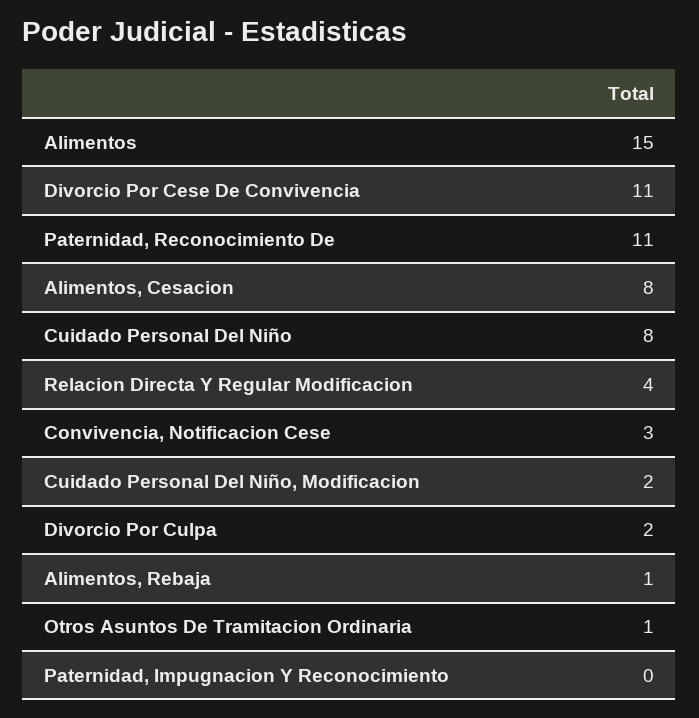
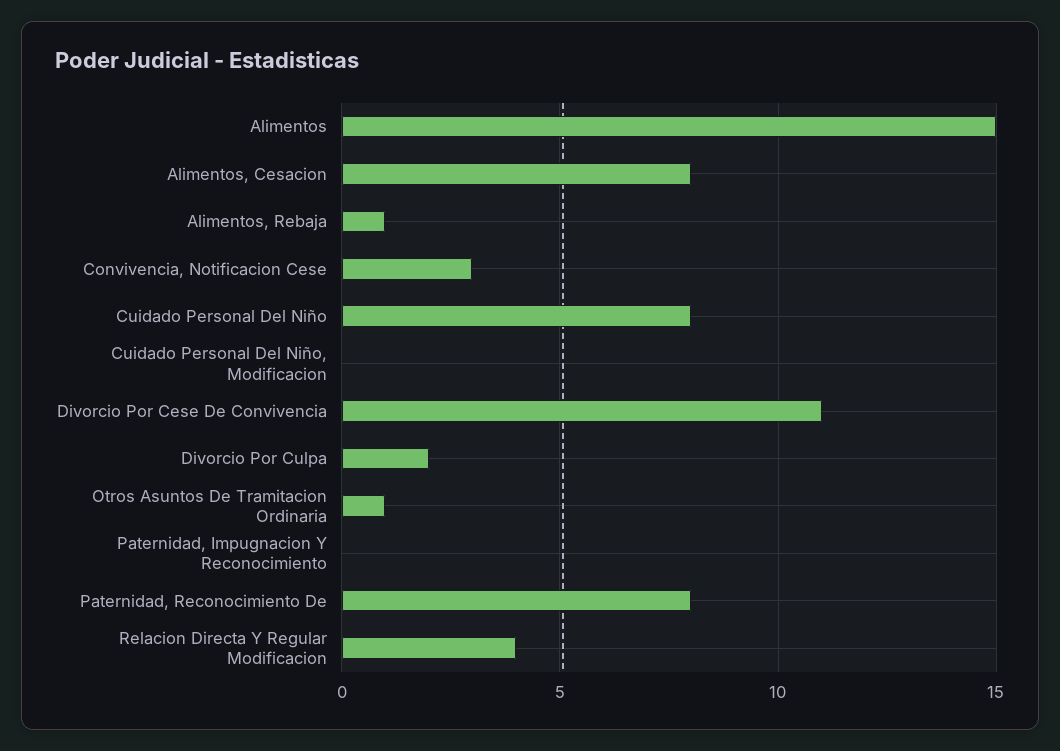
  {
    "Alimentos": 15,
    "Divorcio Por Cese De Convivencia": 11,
-   "Paternidad, Reconocimiento De": 11,
+   "Paternidad, Reconocimiento De": 8,
    "Alimentos, Cesacion": 8,
    "Cuidado Personal Del Niño": 8,
    "Relacion Directa Y Regular Modificacion": 4,
    "Convivencia, Notificacion Cese": 3,
-   "Cuidado Personal Del Niño, Modificacion": 2,
+   "Cuidado Personal Del Niño, Modificacion": 0,
    "Divorcio Por Culpa": 2,
    "Alimentos, Rebaja": 1,
    "Otros Asuntos De Tramitacion Ordinaria": 1,
    "Paternidad, Impugnacion Y Reconocimiento": 0
  }

